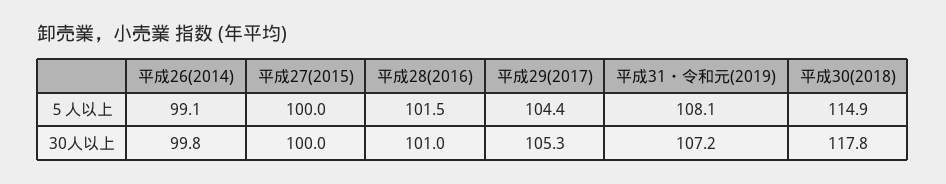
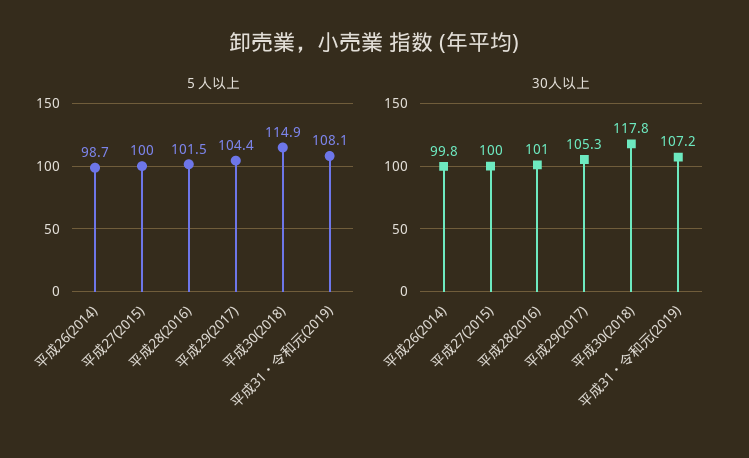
  {
    "５人以上": {
-     "平成26(2014)": 99.1,
+     "平成26(2014)": 98.7,
      "平成27(2015)": 100,
      "平成28(2016)": 101.5,
      "平成29(2017)": 104.4,
      "平成31・令和元(2019)": 108.1,
      "平成30(2018)": 114.9
    },
    "30人以上": {
      "平成26(2014)": 99.8,
      "平成27(2015)": 100,
      "平成28(2016)": 101,
      "平成29(2017)": 105.3,
      "平成31・令和元(2019)": 107.2,
      "平成30(2018)": 117.8
    }
  }

